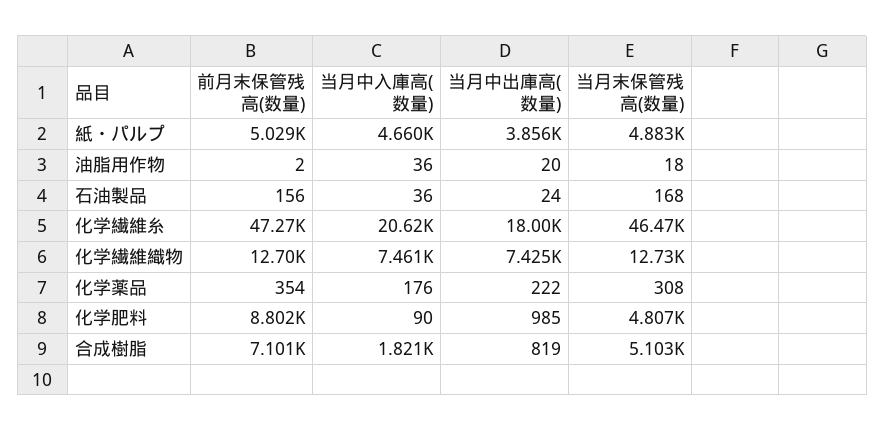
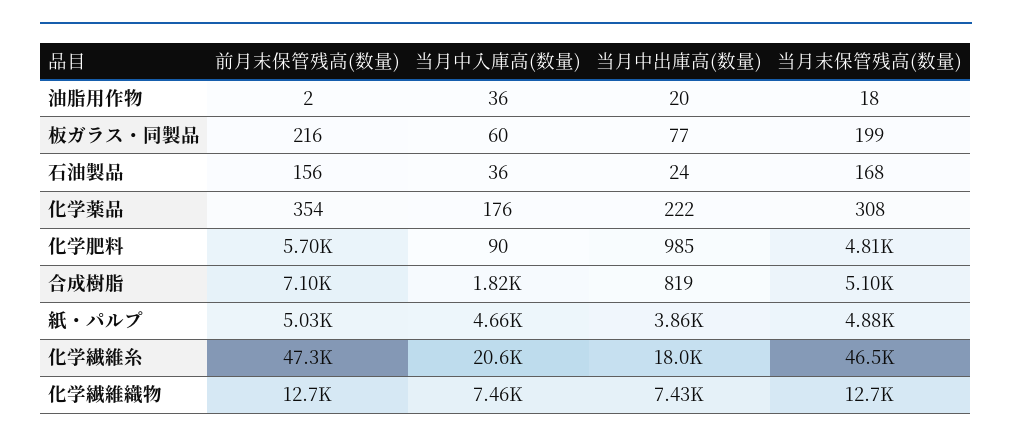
  {
    "前月末保管残高(数量)": {
      "紙・パルプ": 5029,
      "油脂用作物": 2,
      "石油製品": 156,
      "化学繊維糸": 47270,
      "化学繊維織物": 12700,
      "化学薬品": 354,
-     "化学肥料": 8802,
+     "化学肥料": 5700,
-     "合成樹脂": 7101
+     "合成樹脂": 7101,
+     "板ガラス・同製品": 216
    },
    "当月中入庫高(数量)": {
      "紙・パルプ": 4660,
      "油脂用作物": 36,
      "石油製品": 36,
      "化学繊維糸": 20620,
      "化学繊維織物": 7461,
      "化学薬品": 176,
      "化学肥料": 90,
-     "合成樹脂": 1821
+     "合成樹脂": 1821,
+     "板ガラス・同製品": 60
    },
    "当月中出庫高(数量)": {
      "紙・パルプ": 3856,
      "油脂用作物": 20,
      "石油製品": 24,
      "化学繊維糸": 18000,
      "化学繊維織物": 7425,
      "化学薬品": 222,
      "化学肥料": 985,
-     "合成樹脂": 819
+     "合成樹脂": 819,
+     "板ガラス・同製品": 77
    },
    "当月末保管残高(数量)": {
      "紙・パルプ": 4883,
      "油脂用作物": 18,
      "石油製品": 168,
      "化学繊維糸": 46470,
      "化学繊維織物": 12730,
      "化学薬品": 308,
      "化学肥料": 4807,
-     "合成樹脂": 5103
+     "合成樹脂": 5103,
+     "板ガラス・同製品": 199
    }
  }

